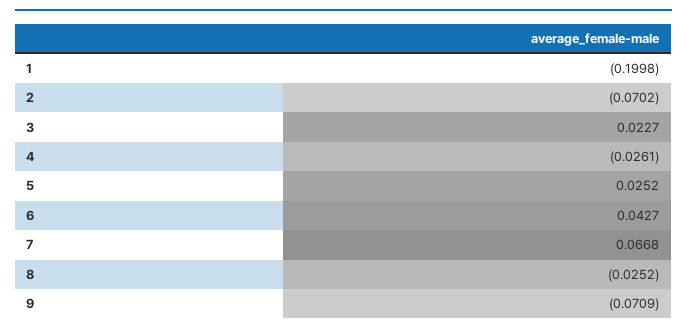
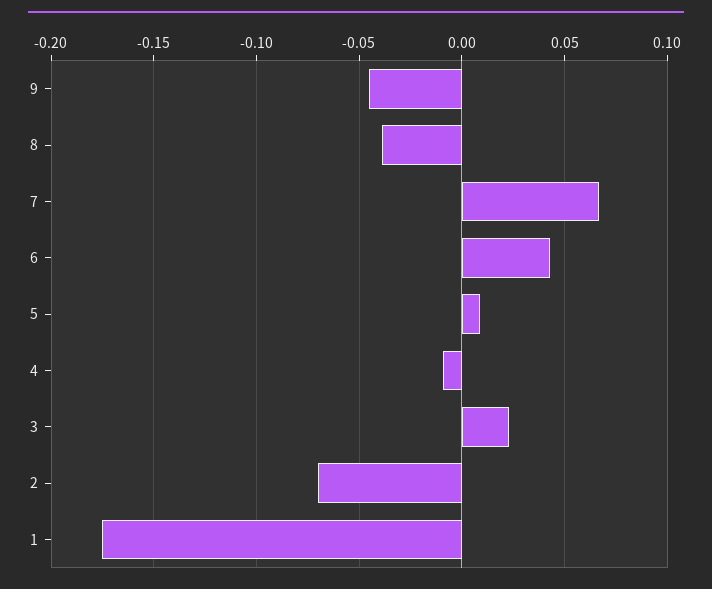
  {
-   "1": -0.1998,
+   "1": -0.175,
    "2": -0.0702,
    "3": 0.0227,
-   "4": -0.0261,
+   "4": -0.01,
-   "5": 0.0252,
+   "5": 0.01,
    "6": 0.0427,
    "7": 0.0668,
-   "8": -0.0252,
+   "8": -0.04,
-   "9": -0.0709
+   "9": -0.045
  }

